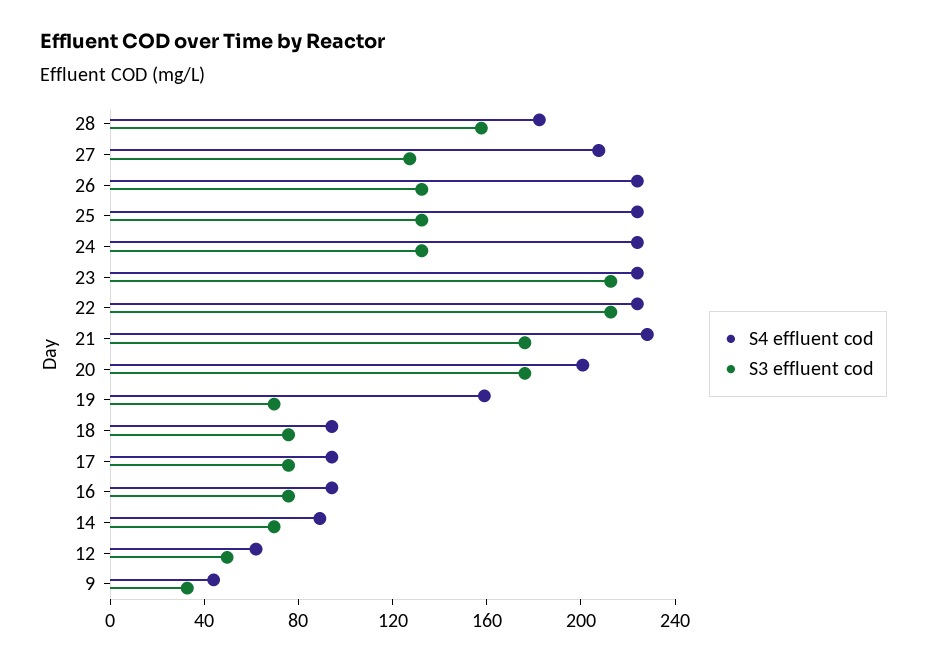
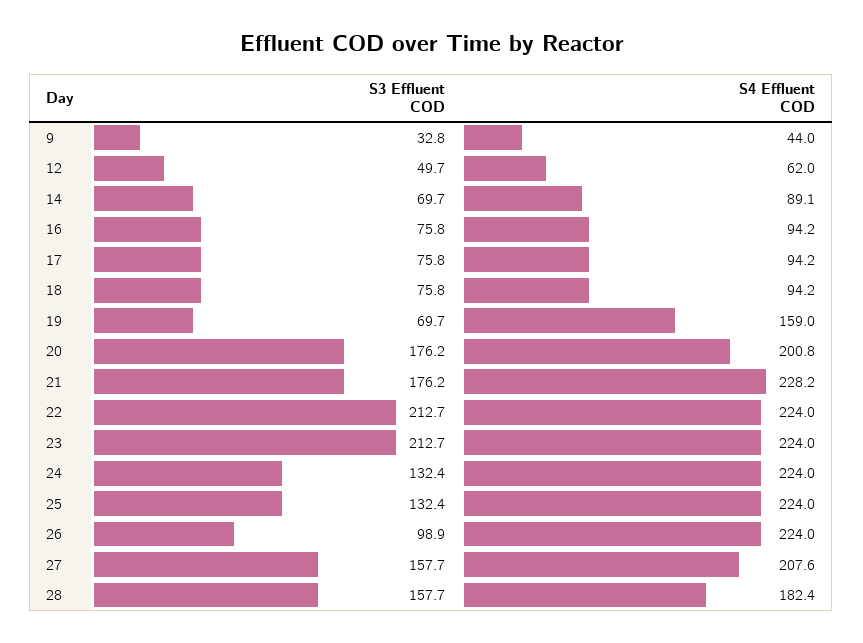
  {
    "S4 effluent cod": {
      "28": 182.4,
      "27": 207.6,
      "26": 224,
      "25": 224,
      "24": 224,
      "23": 224,
      "22": 224,
      "21": 228.2,
      "20": 200.8,
      "19": 159,
      "18": 94.2,
      "17": 94.2,
      "16": 94.2,
      "14": 89.1,
      "12": 62,
      "9": 44
    },
    "S3 effluent cod": {
      "28": 157.7,
-     "27": 130,
+     "27": 157.7,
-     "26": 130,
+     "26": 98.9,
      "25": 132.4,
      "24": 132.4,
      "23": 212.7,
      "22": 212.7,
      "21": 176.2,
      "20": 176.2,
      "19": 69.7,
      "18": 75.8,
      "17": 75.8,
      "16": 75.8,
      "14": 69.7,
      "12": 49.7,
      "9": 32.8
    }
  }

